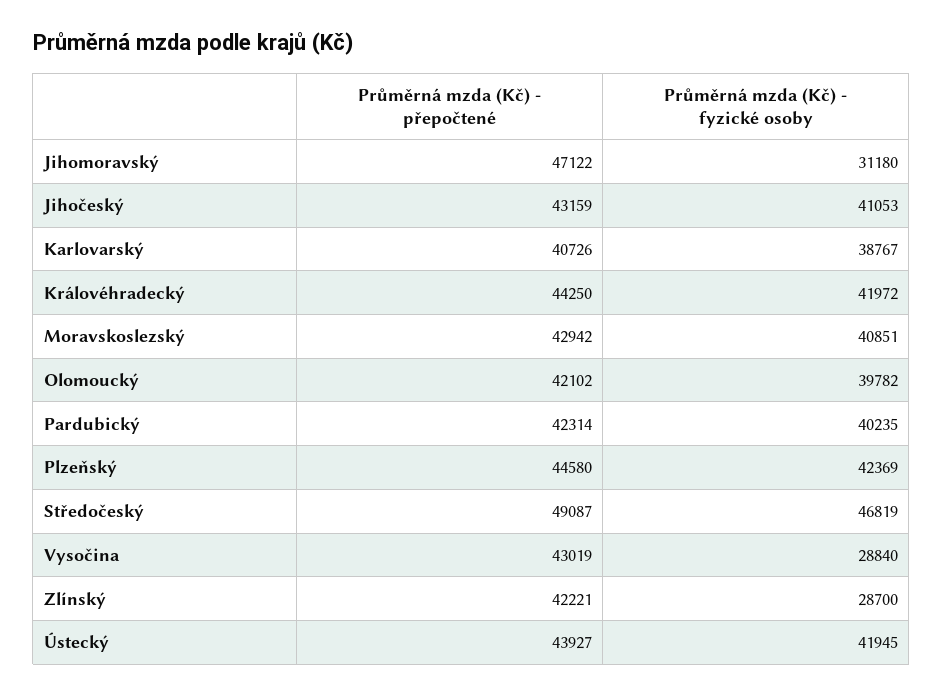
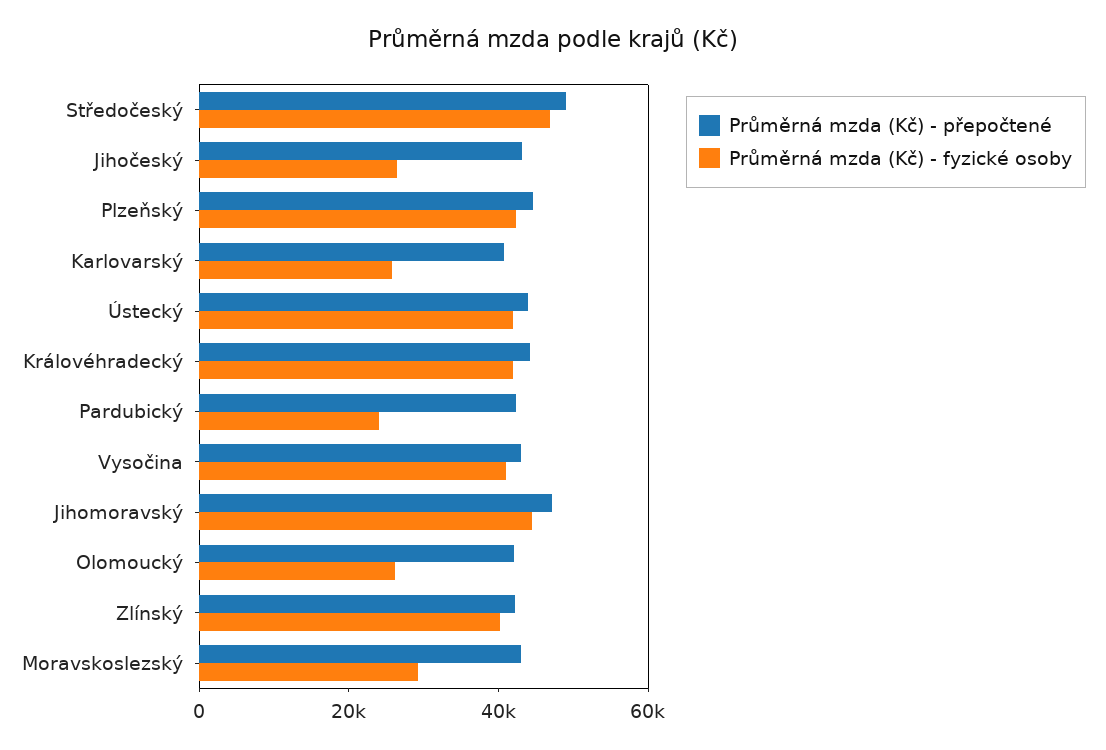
  {
    "Průměrná mzda (Kč) - přepočtené": {
      "Jihomoravský": 47122,
      "Jihočeský": 43159,
      "Karlovarský": 40726,
      "Královéhradecký": 44250,
      "Moravskoslezský": 42942,
      "Olomoucký": 42102,
      "Pardubický": 42314,
      "Plzeňský": 44580,
      "Středočeský": 49087,
      "Vysočina": 43019,
      "Zlínský": 42221,
      "Ústecký": 43927
    },
    "Průměrná mzda (Kč) - fyzické osoby": {
-     "Jihomoravský": 31180,
+     "Jihomoravský": 45000,
-     "Jihočeský": 41053,
+     "Jihočeský": 25000,
-     "Karlovarský": 38767,
+     "Karlovarský": 25000,
      "Královéhradecký": 41972,
-     "Moravskoslezský": 40851,
+     "Moravskoslezský": 30000,
-     "Olomoucký": 39782,
+     "Olomoucký": 25000,
-     "Pardubický": 40235,
+     "Pardubický": 25000,
      "Plzeňský": 42369,
      "Středočeský": 46819,
-     "Vysočina": 28840,
+     "Vysočina": 40000,
-     "Zlínský": 28700,
+     "Zlínský": 40000,
      "Ústecký": 41945
    }
  }

